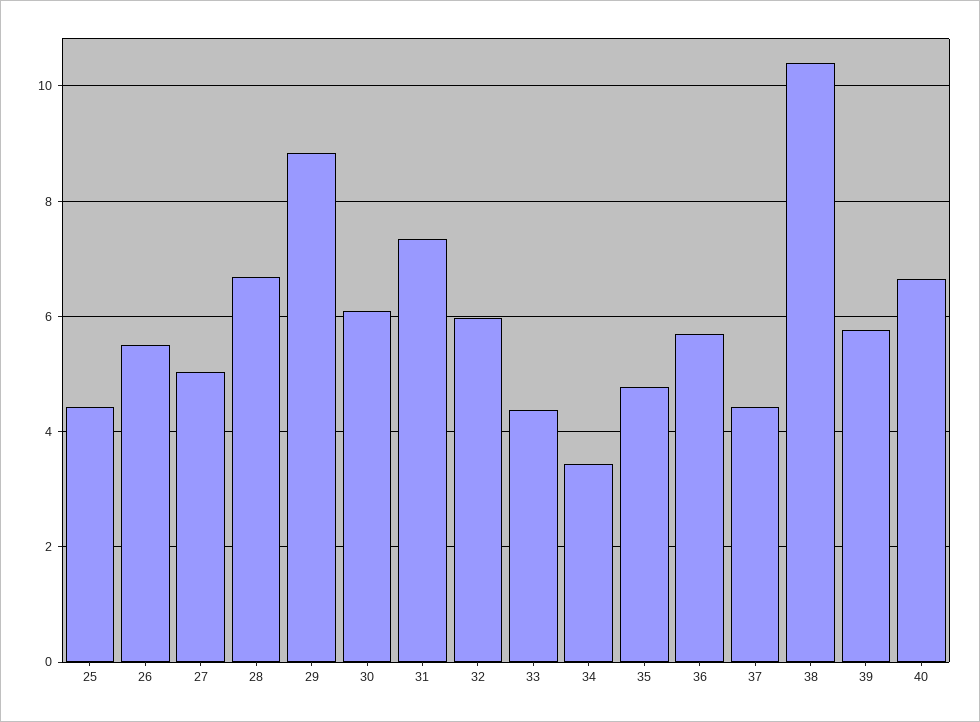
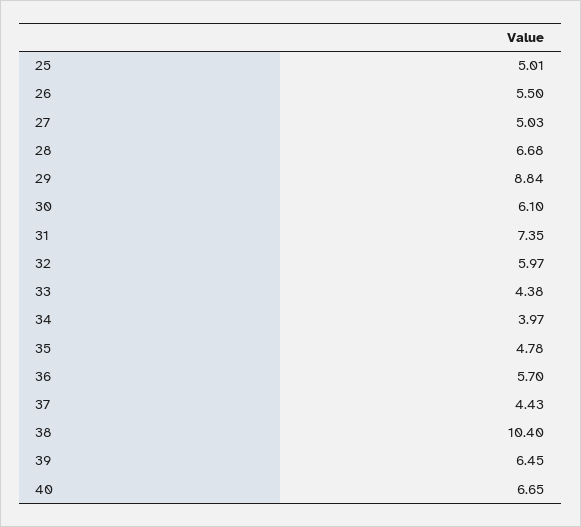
  {
-   "25": 4.4,
+   "25": 5.01,
    "26": 5.5,
    "27": 5.03,
    "28": 6.68,
    "29": 8.84,
    "30": 6.1,
    "31": 7.35,
    "32": 5.97,
    "33": 4.38,
-   "34": 3.4,
+   "34": 3.97,
    "35": 4.78,
    "36": 5.7,
    "37": 4.43,
    "38": 10.4,
-   "39": 5.8,
+   "39": 6.45,
    "40": 6.65
  }

